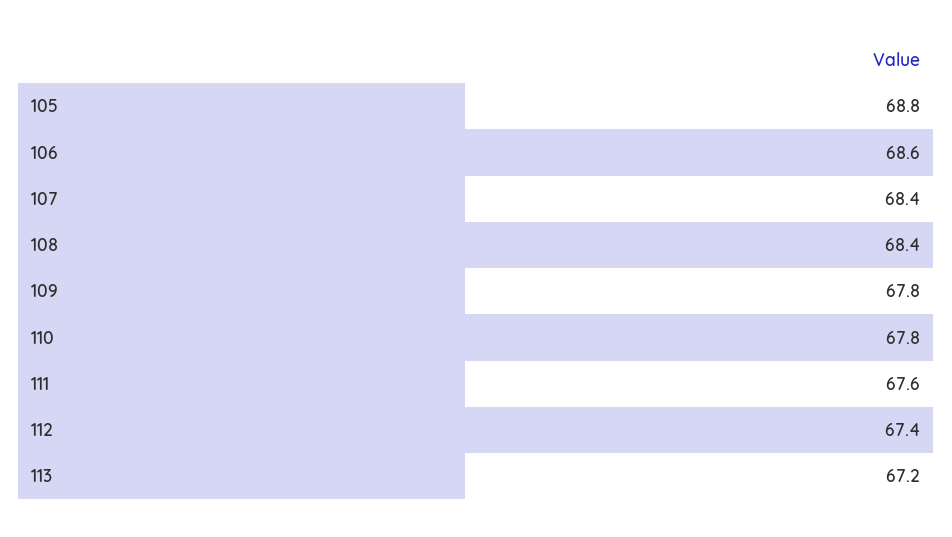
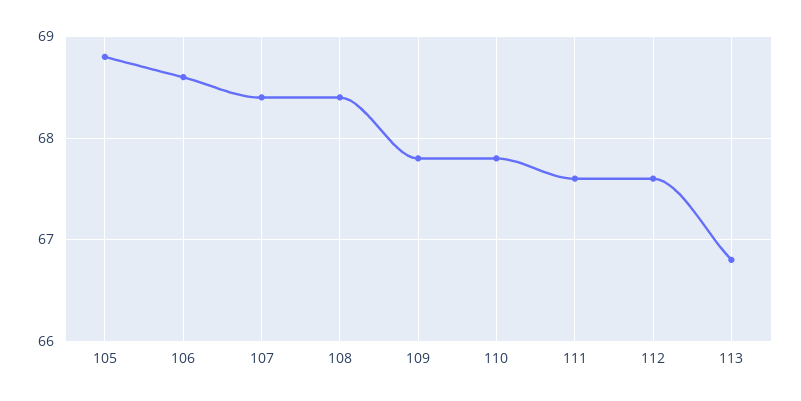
  {
    "105": 68.8,
    "106": 68.6,
    "107": 68.4,
    "108": 68.4,
    "109": 67.8,
    "110": 67.8,
    "111": 67.6,
-   "112": 67.4,
+   "112": 67.6,
-   "113": 67.2
+   "113": 66.8
  }

